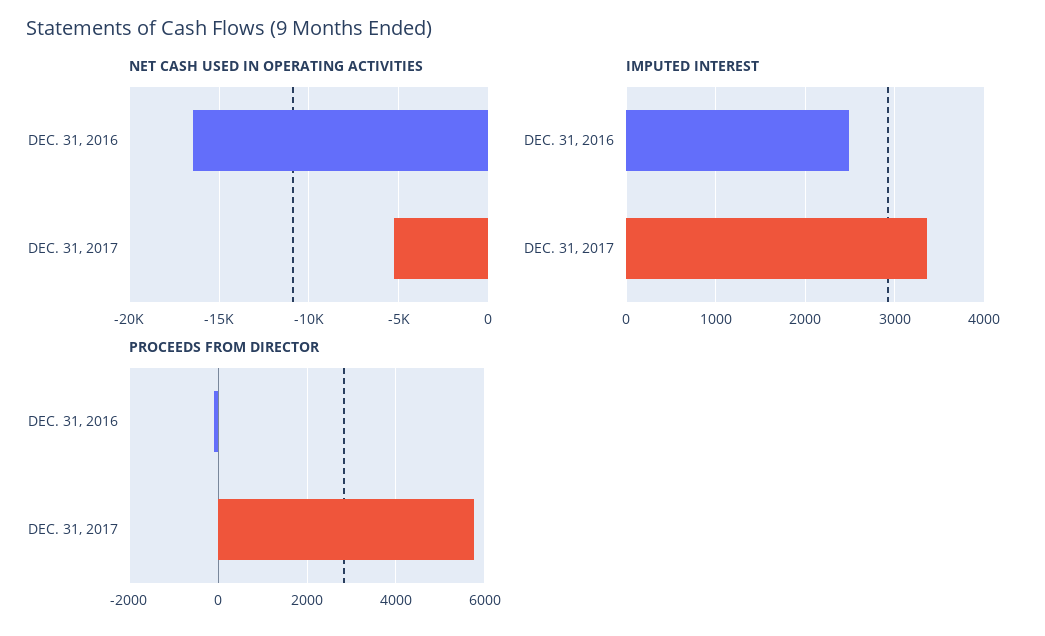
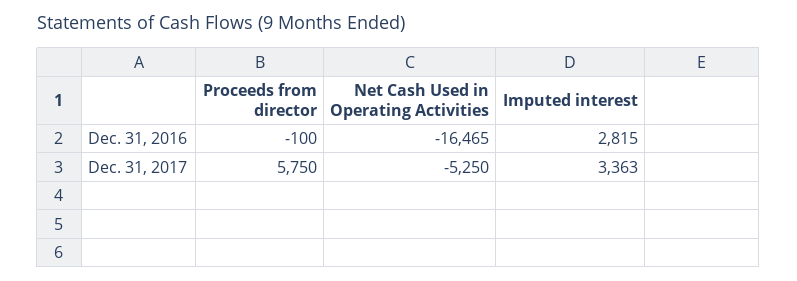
  {
    "NET CASH USED IN OPERATING ACTIVITIES": {
      "DEC. 31, 2016": -16465,
      "DEC. 31, 2017": -5250
    },
    "IMPUTED INTEREST": {
-     "DEC. 31, 2016": 2500,
+     "DEC. 31, 2016": 2815,
      "DEC. 31, 2017": 3363
    },
    "PROCEEDS FROM DIRECTOR": {
      "DEC. 31, 2016": -100,
      "DEC. 31, 2017": 5750
    }
  }

